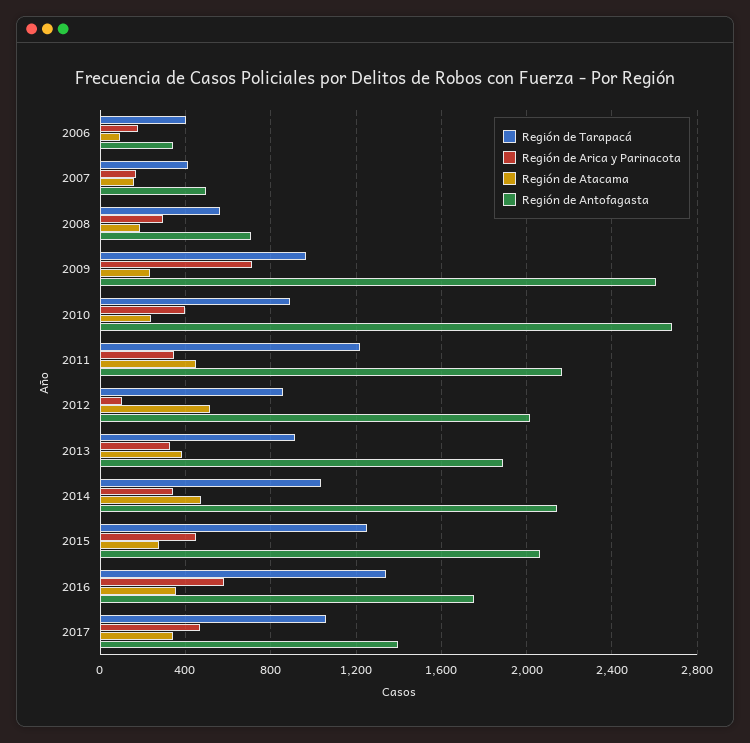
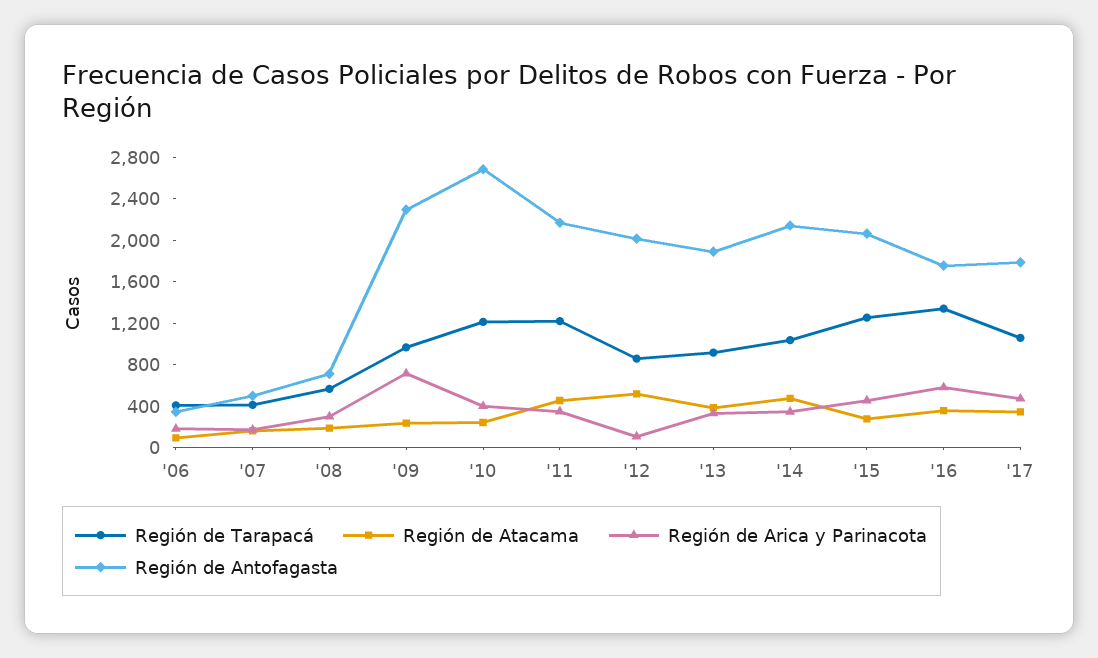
  {
    "Región de Tarapacá": {
      "2006": 400,
      "2007": 400,
      "2008": 550,
      "2009": 950,
-     "2010": 900,
+     "2010": 1200,
      "2011": 1200,
      "2012": 850,
      "2013": 900,
      "2014": 1050,
      "2015": 1250,
      "2016": 1350,
      "2017": 1050
    },
    "Región de Arica y Parinacota": {
      "2006": 200,
      "2007": 150,
      "2008": 300,
      "2009": 700,
      "2010": 400,
      "2011": 350,
      "2012": 100,
      "2013": 350,
      "2014": 350,
      "2015": 450,
      "2016": 600,
      "2017": 450
    },
    "Región de Atacama": {
      "2006": 100,
      "2007": 150,
      "2008": 200,
      "2009": 250,
      "2010": 250,
      "2011": 450,
      "2012": 500,
      "2013": 400,
      "2014": 450,
      "2015": 300,
      "2016": 350,
      "2017": 350
    },
    "Región de Antofagasta": {
      "2006": 350,
      "2007": 500,
      "2008": 700,
-     "2009": 2600,
+     "2009": 2300,
      "2010": 2700,
      "2011": 2150,
      "2012": 2000,
      "2013": 1900,
      "2014": 2150,
      "2015": 2050,
      "2016": 1750,
-     "2017": 1400
+     "2017": 1800
    }
  }

